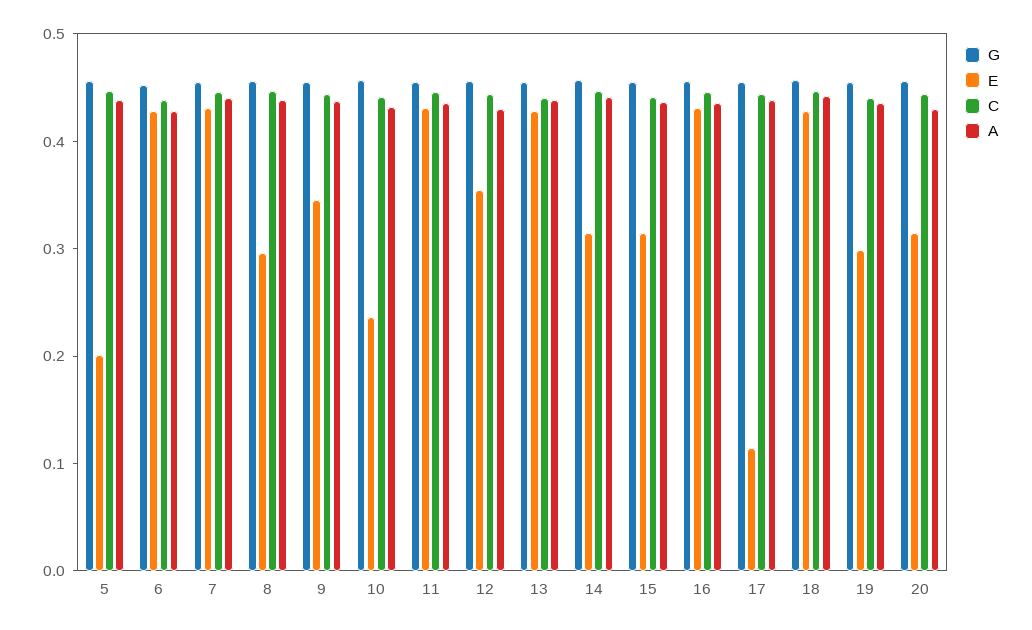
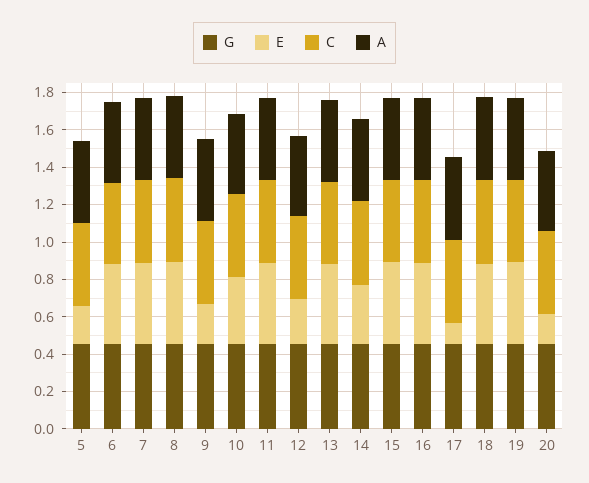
  {
    "G": {
      "5": 0.46,
      "6": 0.46,
      "7": 0.46,
      "8": 0.46,
      "9": 0.46,
      "10": 0.46,
      "11": 0.46,
      "12": 0.46,
      "13": 0.46,
      "14": 0.46,
      "15": 0.46,
      "16": 0.46,
      "17": 0.46,
      "18": 0.46,
      "19": 0.46,
      "20": 0.46
    },
    "E": {
      "5": 0.2,
      "6": 0.42,
      "7": 0.44,
-     "8": 0.3,
+     "8": 0.45,
-     "9": 0.34,
+     "9": 0.2,
-     "10": 0.24,
+     "10": 0.35,
      "11": 0.44,
-     "12": 0.36,
+     "12": 0.25,
      "13": 0.42,
      "14": 0.32,
-     "15": 0.32,
+     "15": 0.45,
      "16": 0.44,
      "17": 0.12,
      "18": 0.42,
-     "19": 0.3,
+     "19": 0.45,
-     "20": 0.32
+     "20": 0.15
    },
    "C": {
      "5": 0.44,
      "6": 0.44,
      "7": 0.44,
      "8": 0.44,
      "9": 0.44,
      "10": 0.44,
      "11": 0.44,
      "12": 0.44,
      "13": 0.44,
      "14": 0.44,
      "15": 0.44,
      "16": 0.44,
      "17": 0.44,
      "18": 0.44,
      "19": 0.44,
      "20": 0.44
    },
    "A": {
      "5": 0.44,
      "6": 0.42,
      "7": 0.44,
      "8": 0.44,
      "9": 0.44,
      "10": 0.44,
      "11": 0.44,
      "12": 0.42,
      "13": 0.44,
      "14": 0.44,
      "15": 0.44,
      "16": 0.44,
      "17": 0.44,
      "18": 0.44,
      "19": 0.44,
      "20": 0.42
    }
  }

